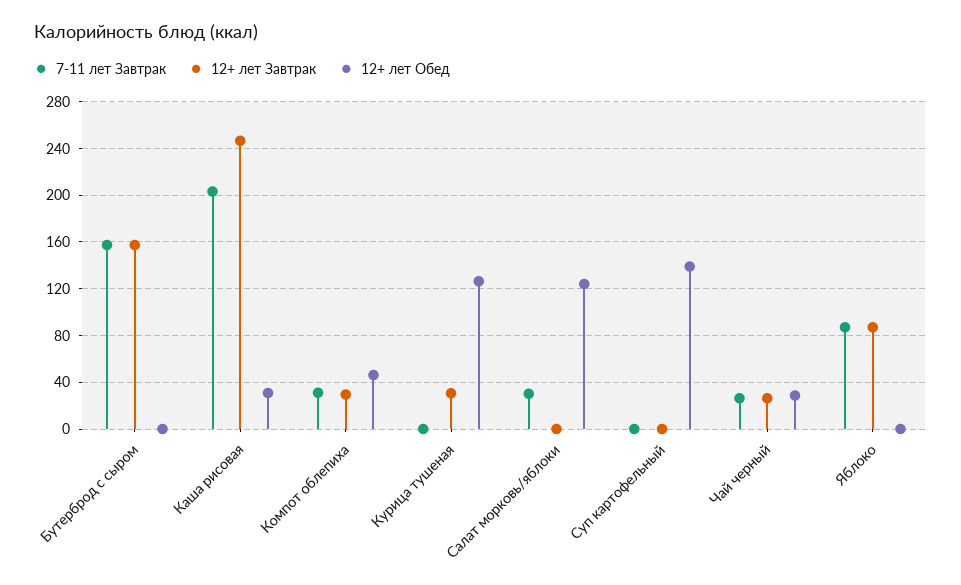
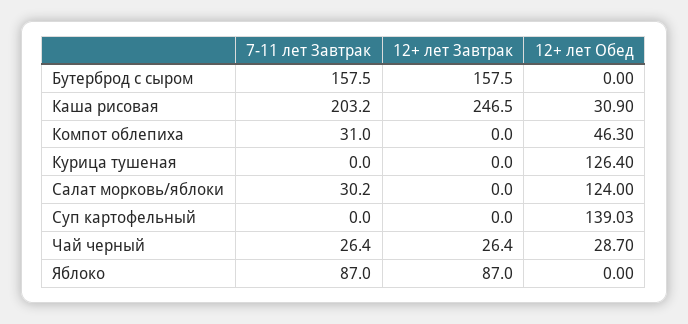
  {
    "7-11 лет Завтрак": {
      "Бутерброд с сыром": 157.5,
      "Каша рисовая": 203.2,
      "Компот облепиха": 31,
      "Курица тушеная": 0,
      "Салат морковь/яблоки": 30.2,
      "Суп картофельный": 0,
      "Чай черный": 26.4,
      "Яблоко": 87
    },
    "12+ лет Завтрак": {
      "Бутерброд с сыром": 157.5,
      "Каша рисовая": 246.5,
-     "Компот облепиха": 30,
+     "Компот облепиха": 0,
-     "Курица тушеная": 30,
+     "Курица тушеная": 0,
      "Салат морковь/яблоки": 0,
      "Суп картофельный": 0,
      "Чай черный": 26.4,
      "Яблоко": 87
    },
    "12+ лет Обед": {
      "Бутерброд с сыром": 0,
      "Каша рисовая": 30.9,
      "Компот облепиха": 46.3,
      "Курица тушеная": 126.4,
      "Салат морковь/яблоки": 124,
      "Суп картофельный": 139.03,
      "Чай черный": 28.7,
      "Яблоко": 0
    }
  }

